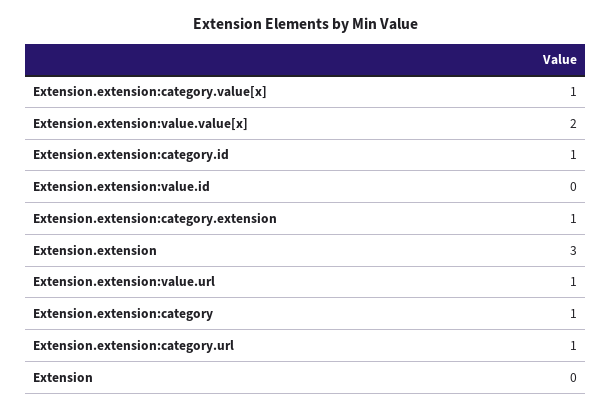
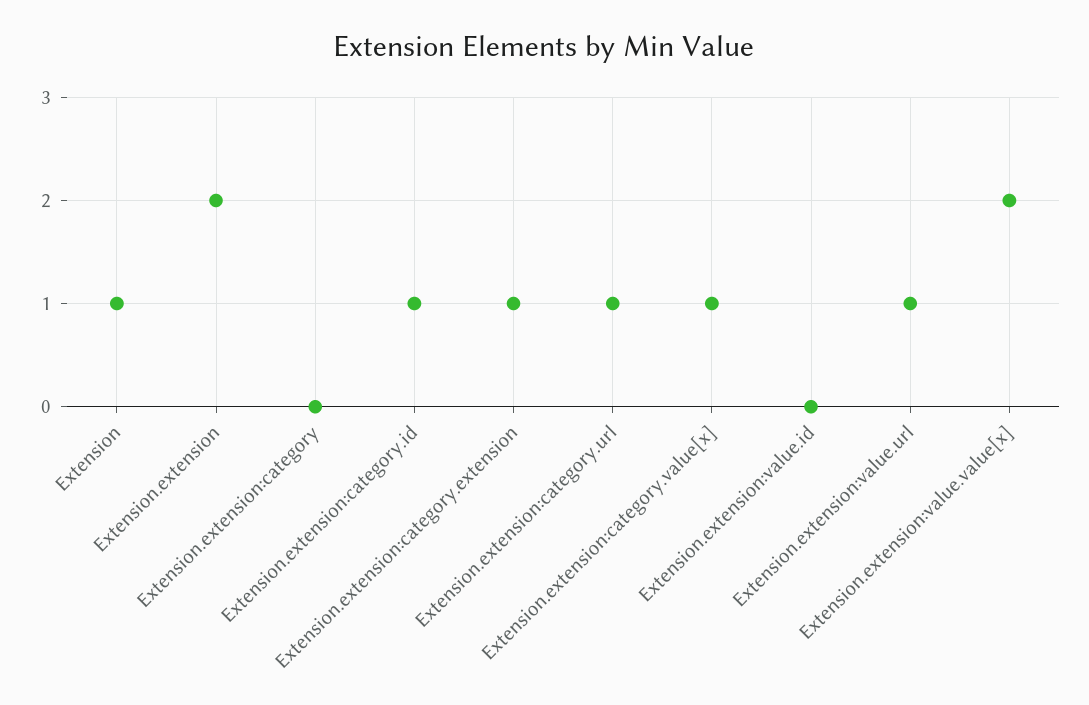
  {
    "Extension.extension:category.value[x]": 1,
    "Extension.extension:value.value[x]": 2,
    "Extension.extension:category.id": 1,
    "Extension.extension:value.id": 0,
    "Extension.extension:category.extension": 1,
-   "Extension.extension": 3,
+   "Extension.extension": 2,
    "Extension.extension:value.url": 1,
-   "Extension.extension:category": 1,
+   "Extension.extension:category": 0,
    "Extension.extension:category.url": 1,
-   "Extension": 0
+   "Extension": 1
  }

